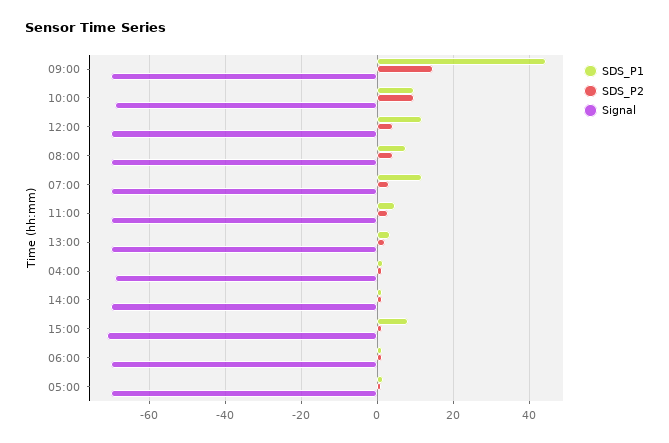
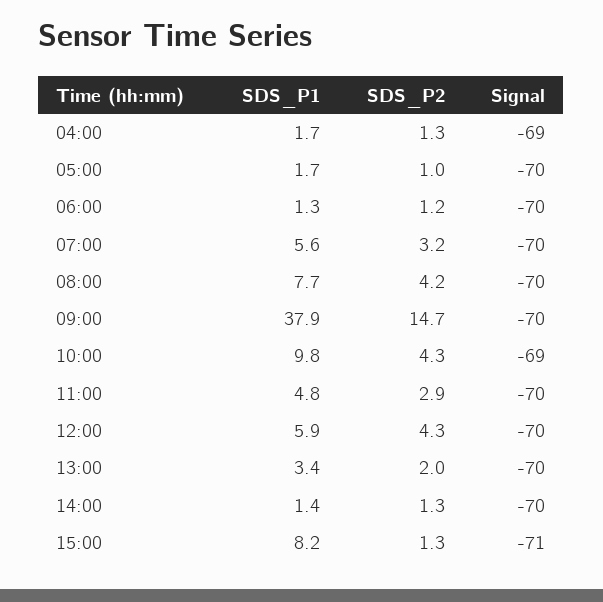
  {
    "SDS_P1": {
-     "09:00": 44,
+     "09:00": 37.9,
      "10:00": 9.8,
-     "12:00": 12,
+     "12:00": 5.9,
      "08:00": 7.7,
-     "07:00": 12,
+     "07:00": 5.6,
      "11:00": 4.8,
      "13:00": 3.4,
      "04:00": 1.7,
      "14:00": 1.4,
      "15:00": 8.2,
      "06:00": 1.3,
      "05:00": 1.7
    },
    "SDS_P2": {
      "09:00": 14.7,
-     "10:00": 10,
+     "10:00": 4.3,
      "12:00": 4.3,
      "08:00": 4.2,
      "07:00": 3.2,
      "11:00": 2.9,
      "13:00": 2,
      "04:00": 1.3,
      "14:00": 1.3,
      "15:00": 1.3,
      "06:00": 1.2,
      "05:00": 1
    },
    "Signal": {
      "09:00": -70,
      "10:00": -69,
      "12:00": -70,
      "08:00": -70,
      "07:00": -70,
      "11:00": -70,
      "13:00": -70,
      "04:00": -69,
      "14:00": -70,
      "15:00": -71,
      "06:00": -70,
      "05:00": -70
    }
  }

